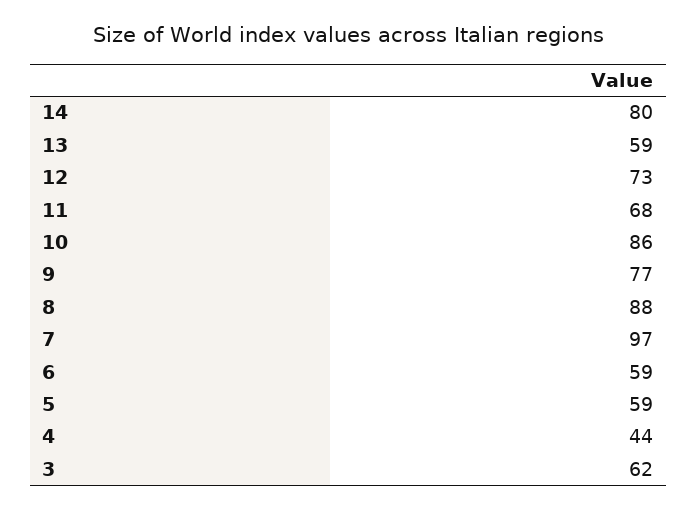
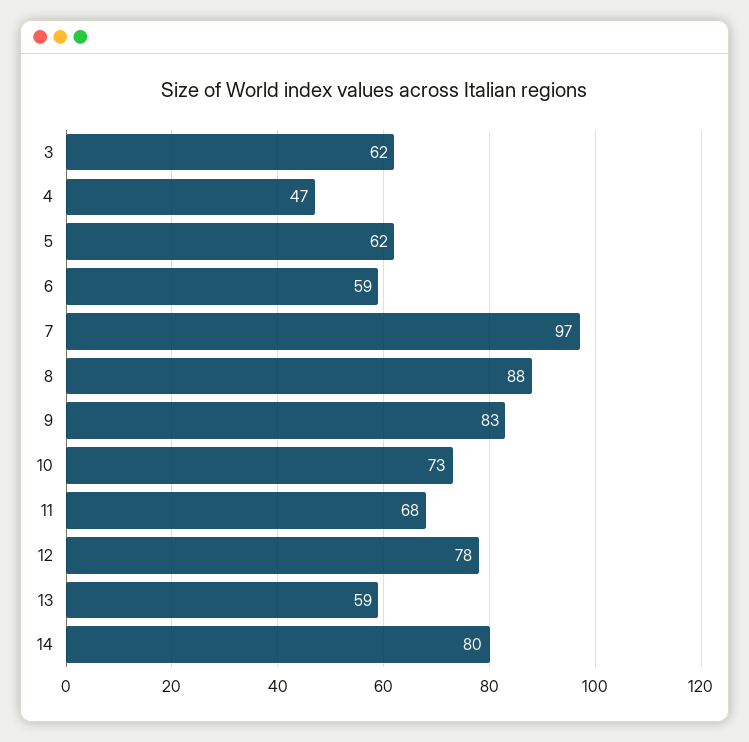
  {
    "14": 80,
    "13": 59,
-   "12": 73,
+   "12": 78,
    "11": 68,
-   "10": 86,
+   "10": 73,
-   "9": 77,
+   "9": 83,
    "8": 88,
    "7": 97,
    "6": 59,
-   "5": 59,
+   "5": 62,
-   "4": 44,
+   "4": 47,
    "3": 62
  }

